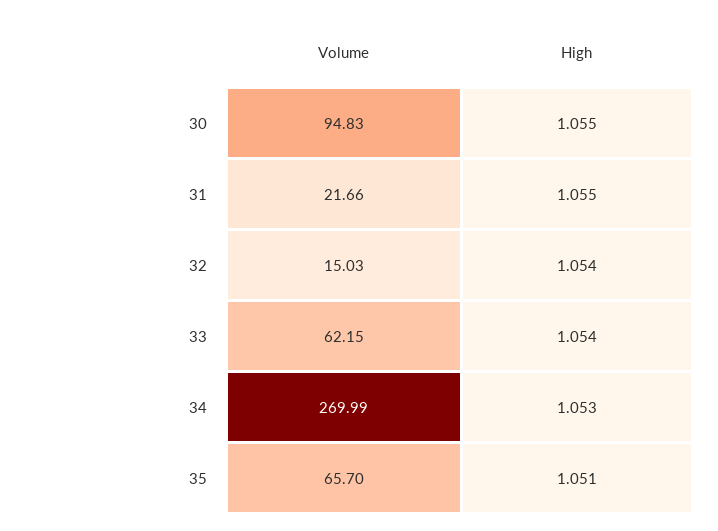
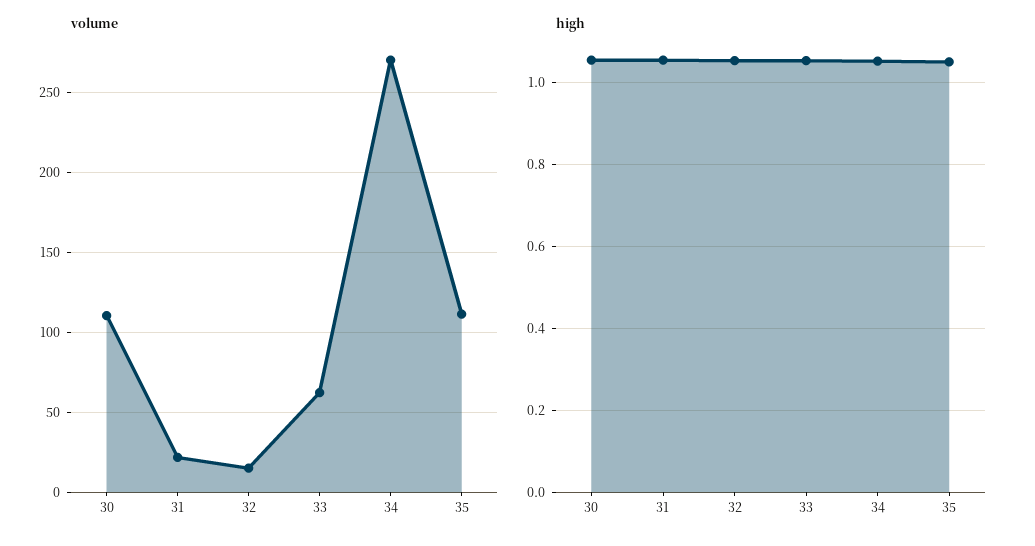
  {
    "Volume": {
-     "30": 94.83,
+     "30": 110,
      "31": 21.66,
      "32": 15.03,
      "33": 62.15,
      "34": 269.99,
-     "35": 65.7
+     "35": 110
    },
    "High": {
      "30": 1.055,
      "31": 1.055,
      "32": 1.054,
      "33": 1.054,
      "34": 1.053,
      "35": 1.051
    }
  }

